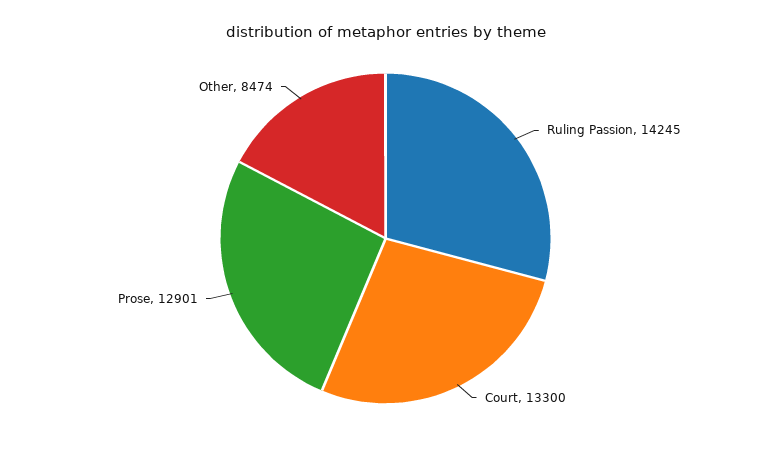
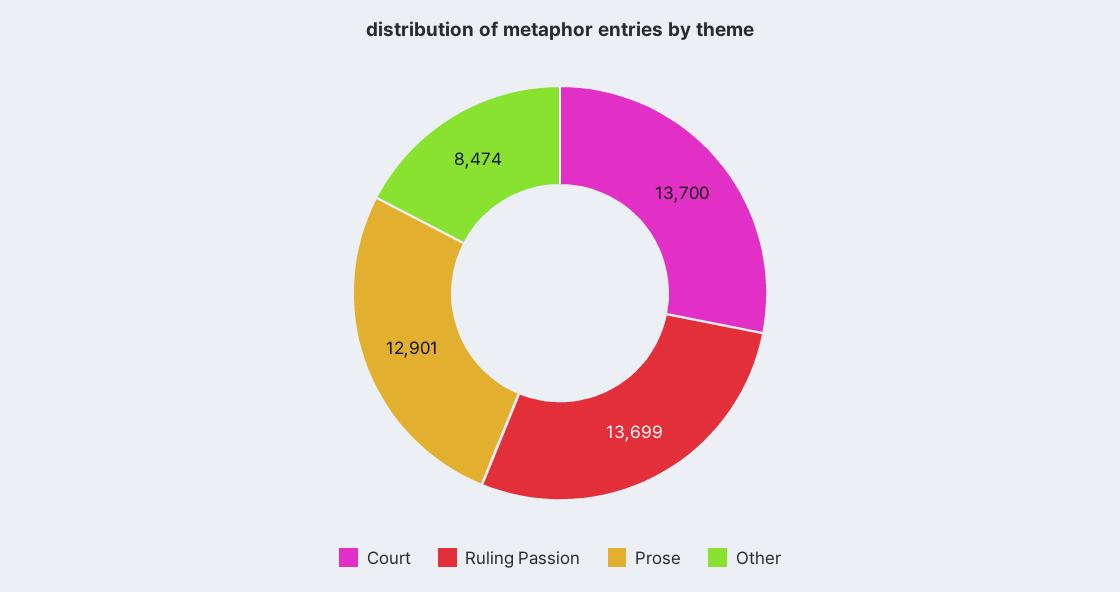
  {
-   "Ruling Passion": 14245,
+   "Ruling Passion": 13699,
-   "Court": 13300,
+   "Court": 13700,
    "Prose": 12901,
    "Other": 8474
  }

